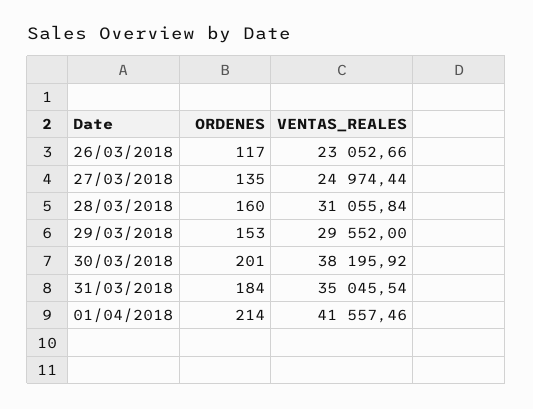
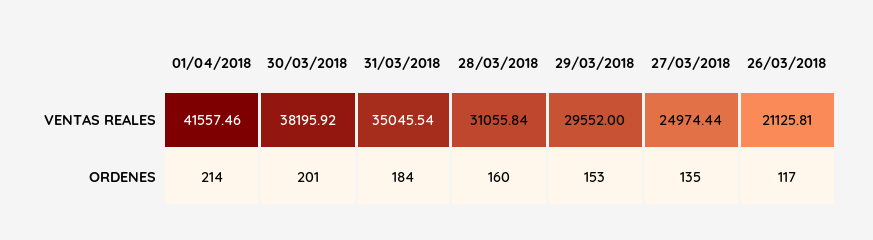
  {
    "ORDENES": {
      "26/03/2018": 117,
      "27/03/2018": 135,
      "28/03/2018": 160,
      "29/03/2018": 153,
      "30/03/2018": 201,
      "31/03/2018": 184,
      "01/04/2018": 214
    },
    "VENTAS_REALES": {
-     "26/03/2018": 23052.66,
+     "26/03/2018": 21125.81,
      "27/03/2018": 24974.44,
      "28/03/2018": 31055.84,
      "29/03/2018": 29552,
      "30/03/2018": 38195.92,
      "31/03/2018": 35045.54,
      "01/04/2018": 41557.46
    }
  }

